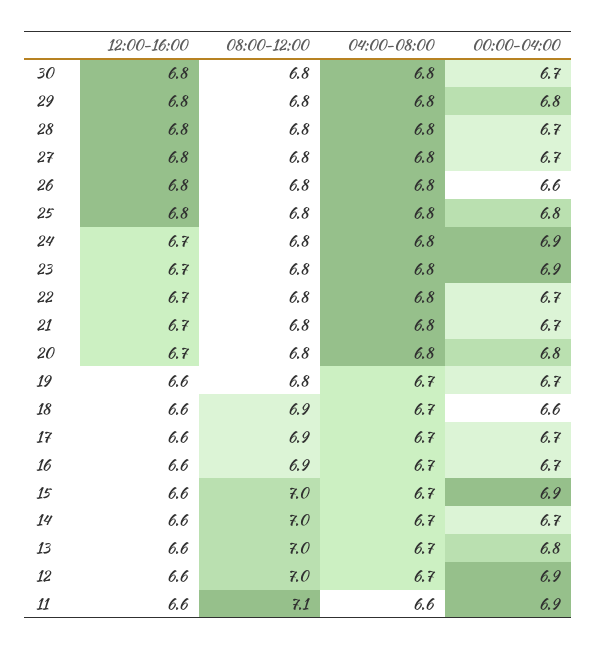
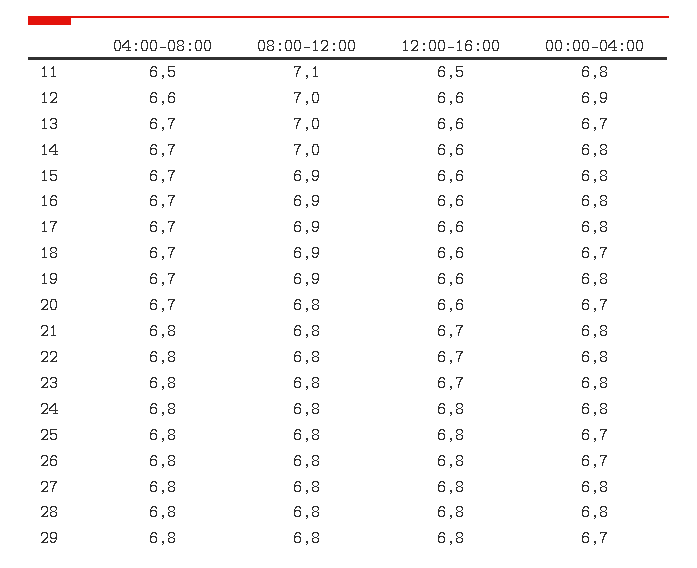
  {
    "12:00-16:00": {
-     "30": 6.8,
      "29": 6.8,
      "28": 6.8,
      "27": 6.8,
      "26": 6.8,
      "25": 6.8,
-     "24": 6.7,
+     "24": 6.8,
      "23": 6.7,
      "22": 6.7,
      "21": 6.7,
-     "20": 6.7,
+     "20": 6.6,
      "19": 6.6,
      "18": 6.6,
      "17": 6.6,
      "16": 6.6,
      "15": 6.6,
      "14": 6.6,
      "13": 6.6,
      "12": 6.6,
-     "11": 6.6
+     "11": 6.5
    },
    "08:00-12:00": {
-     "30": 6.8,
      "29": 6.8,
      "28": 6.8,
      "27": 6.8,
      "26": 6.8,
      "25": 6.8,
      "24": 6.8,
      "23": 6.8,
      "22": 6.8,
      "21": 6.8,
      "20": 6.8,
-     "19": 6.8,
+     "19": 6.9,
      "18": 6.9,
      "17": 6.9,
      "16": 6.9,
-     "15": 7,
+     "15": 6.9,
      "14": 7,
      "13": 7,
      "12": 7,
      "11": 7.1
    },
    "04:00-08:00": {
-     "30": 6.8,
      "29": 6.8,
      "28": 6.8,
      "27": 6.8,
      "26": 6.8,
      "25": 6.8,
      "24": 6.8,
      "23": 6.8,
      "22": 6.8,
      "21": 6.8,
-     "20": 6.8,
+     "20": 6.7,
      "19": 6.7,
      "18": 6.7,
      "17": 6.7,
      "16": 6.7,
      "15": 6.7,
      "14": 6.7,
      "13": 6.7,
-     "12": 6.7,
+     "12": 6.6,
-     "11": 6.6
+     "11": 6.5
    },
    "00:00-04:00": {
-     "30": 6.7,
-     "29": 6.8,
+     "29": 6.7,
-     "28": 6.7,
+     "28": 6.8,
-     "27": 6.7,
+     "27": 6.8,
-     "26": 6.6,
+     "26": 6.7,
-     "25": 6.8,
+     "25": 6.7,
-     "24": 6.9,
+     "24": 6.8,
-     "23": 6.9,
+     "23": 6.8,
-     "22": 6.7,
+     "22": 6.8,
-     "21": 6.7,
+     "21": 6.8,
-     "20": 6.8,
+     "20": 6.7,
-     "19": 6.7,
+     "19": 6.8,
-     "18": 6.6,
+     "18": 6.7,
-     "17": 6.7,
+     "17": 6.8,
-     "16": 6.7,
+     "16": 6.8,
-     "15": 6.9,
+     "15": 6.8,
-     "14": 6.7,
+     "14": 6.8,
-     "13": 6.8,
+     "13": 6.7,
      "12": 6.9,
-     "11": 6.9
+     "11": 6.8
    }
  }

